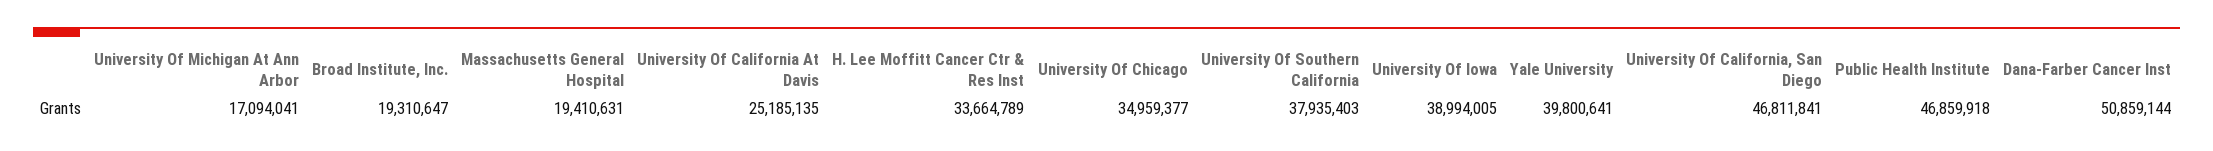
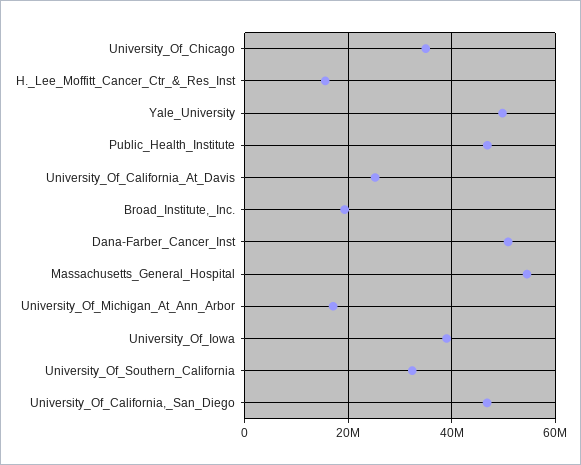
  {
    "University Of Michigan At Ann Arbor": 17094041,
    "Broad Institute, Inc.": 19310647,
-   "Massachusetts General Hospital": 19410631,
+   "Massachusetts General Hospital": 54000000,
    "University Of California At Davis": 25185135,
-   "H. Lee Moffitt Cancer Ctr & Res Inst": 33664789,
+   "H. Lee Moffitt Cancer Ctr & Res Inst": 16000000,
    "University Of Chicago": 34959377,
-   "University Of Southern California": 37935403,
+   "University Of Southern California": 32000000,
    "University Of Iowa": 38994005,
-   "Yale University": 39800641,
+   "Yale University": 50000000,
    "University Of California, San Diego": 46811841,
    "Public Health Institute": 46859918,
    "Dana-Farber Cancer Inst": 50859144
  }

